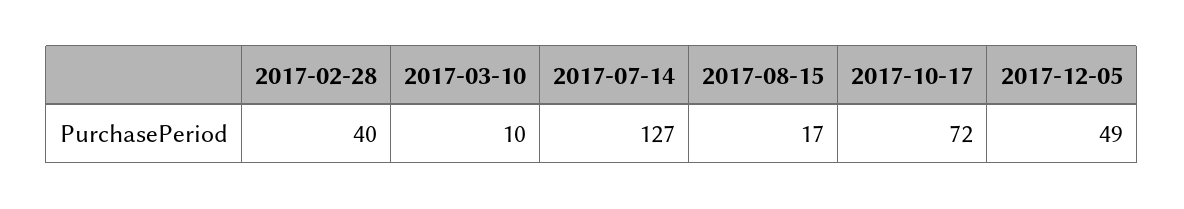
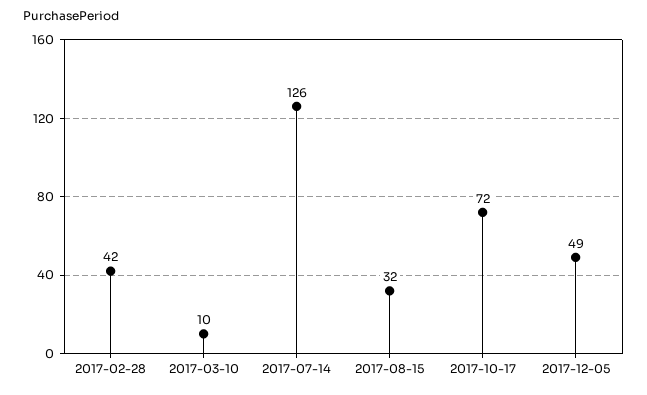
  {
-   "2017-02-28": 40,
+   "2017-02-28": 42,
    "2017-03-10": 10,
-   "2017-07-14": 127,
+   "2017-07-14": 126,
-   "2017-08-15": 17,
+   "2017-08-15": 32,
    "2017-10-17": 72,
    "2017-12-05": 49
  }

